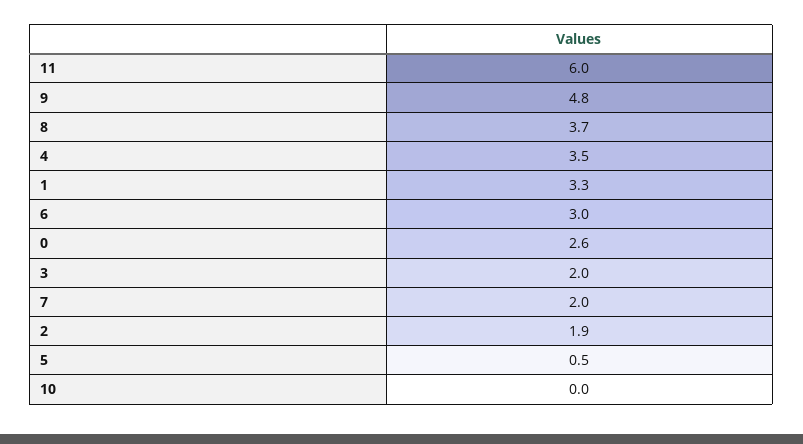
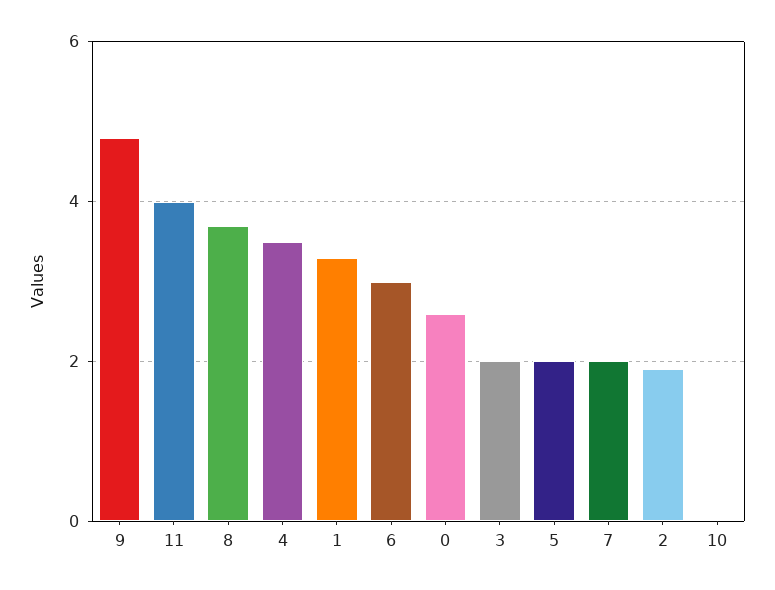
  {
-   "11": 6,
+   "11": 4,
    "9": 4.8,
    "8": 3.7,
    "4": 3.5,
    "1": 3.3,
    "6": 3,
    "0": 2.6,
    "3": 2,
    "7": 2,
    "2": 1.9,
-   "5": 0.5,
+   "5": 2,
    "10": 0
  }

